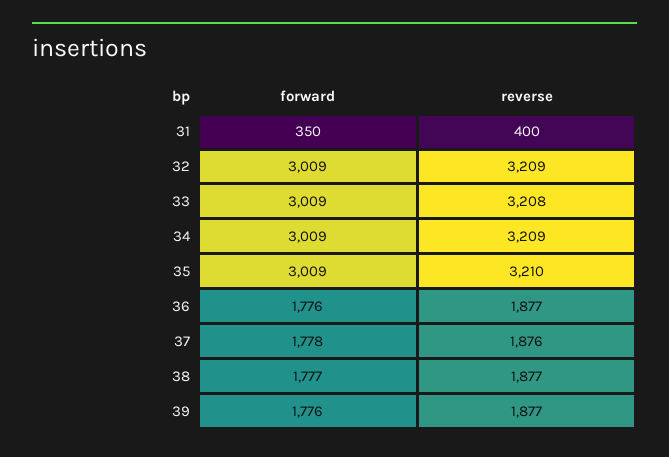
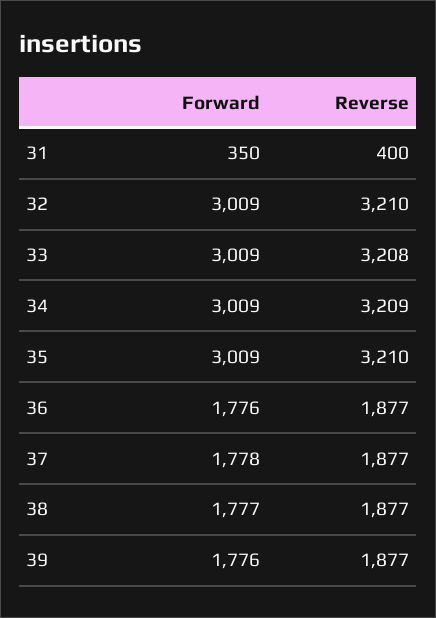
  {
    "forward": {
      "31": 350,
      "32": 3009,
      "33": 3009,
      "34": 3009,
      "35": 3009,
      "36": 1776,
      "37": 1778,
      "38": 1777,
      "39": 1776
    },
    "reverse": {
      "31": 400,
-     "32": 3209,
+     "32": 3210,
      "33": 3208,
      "34": 3209,
      "35": 3210,
      "36": 1877,
-     "37": 1876,
+     "37": 1877,
      "38": 1877,
      "39": 1877
    }
  }

